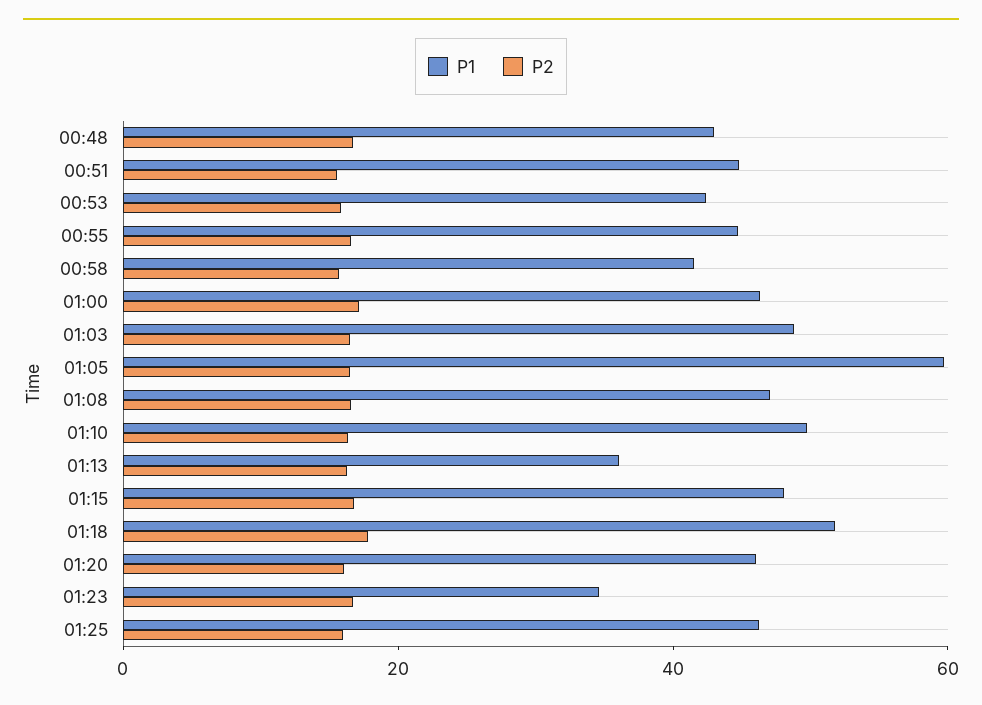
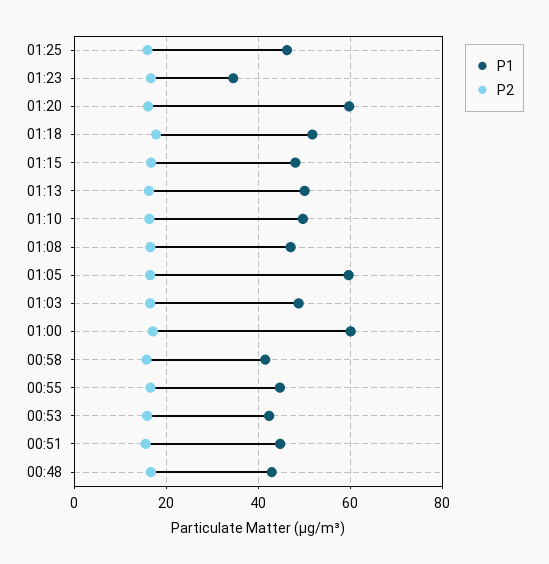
  {
    "P1": {
      "00:48": 42,
      "00:51": 44,
      "00:53": 42,
      "00:55": 44,
      "00:58": 42,
-     "01:00": 45,
+     "01:00": 60,
      "01:03": 48,
      "01:05": 60,
      "01:08": 48,
      "01:10": 50,
-     "01:13": 35,
+     "01:13": 50,
      "01:15": 48,
      "01:18": 52,
-     "01:20": 45,
+     "01:20": 60,
      "01:23": 34,
      "01:25": 46
    },
    "P2": {
      "00:48": 16,
      "00:51": 16,
      "00:53": 16,
      "00:55": 16,
      "00:58": 16,
      "01:00": 18,
      "01:03": 16,
      "01:05": 16,
      "01:08": 16,
      "01:10": 16,
      "01:13": 16,
      "01:15": 16,
      "01:18": 18,
      "01:20": 16,
      "01:23": 16,
      "01:25": 16
    }
  }

